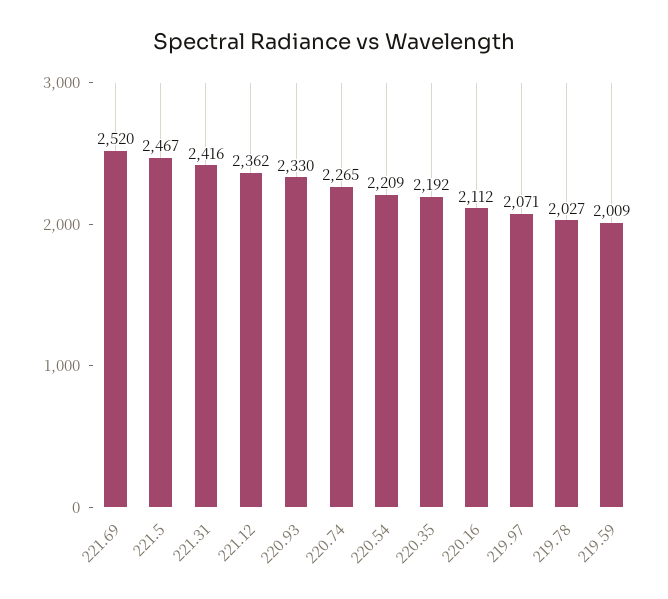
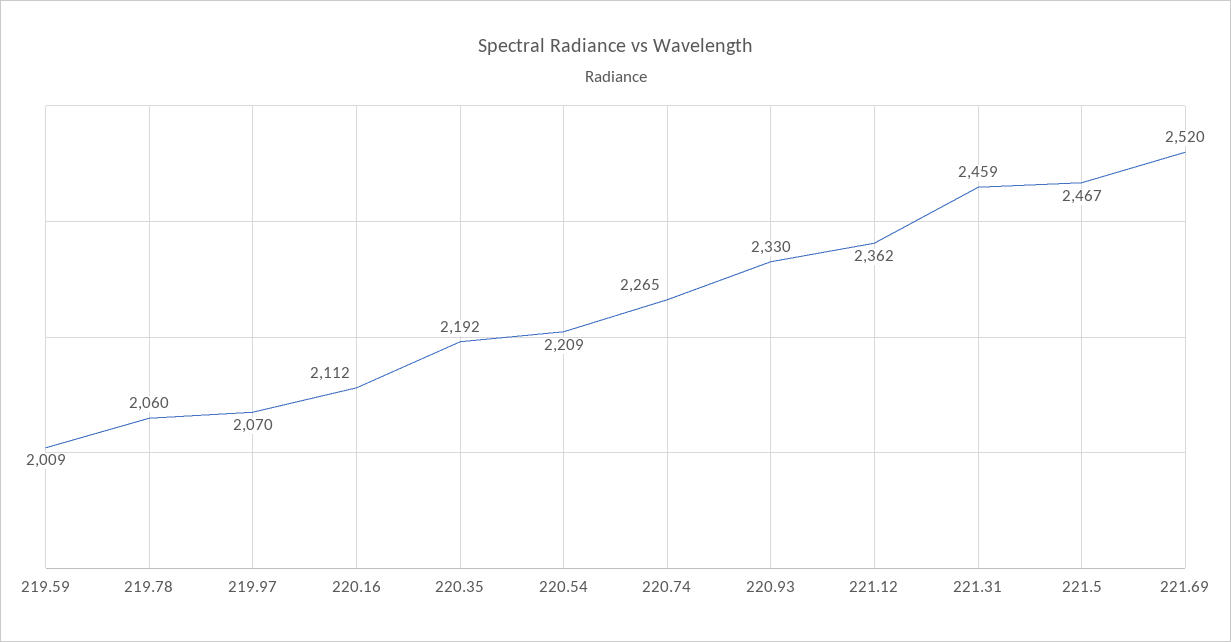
  {
    "221.69": 2520,
    "221.5": 2467,
-   "221.31": 2416,
+   "221.31": 2459,
    "221.12": 2362,
    "220.93": 2330,
    "220.74": 2265,
    "220.54": 2209,
    "220.35": 2192,
    "220.16": 2112,
-   "219.97": 2071,
+   "219.97": 2070,
-   "219.78": 2027,
+   "219.78": 2060,
    "219.59": 2009
  }

